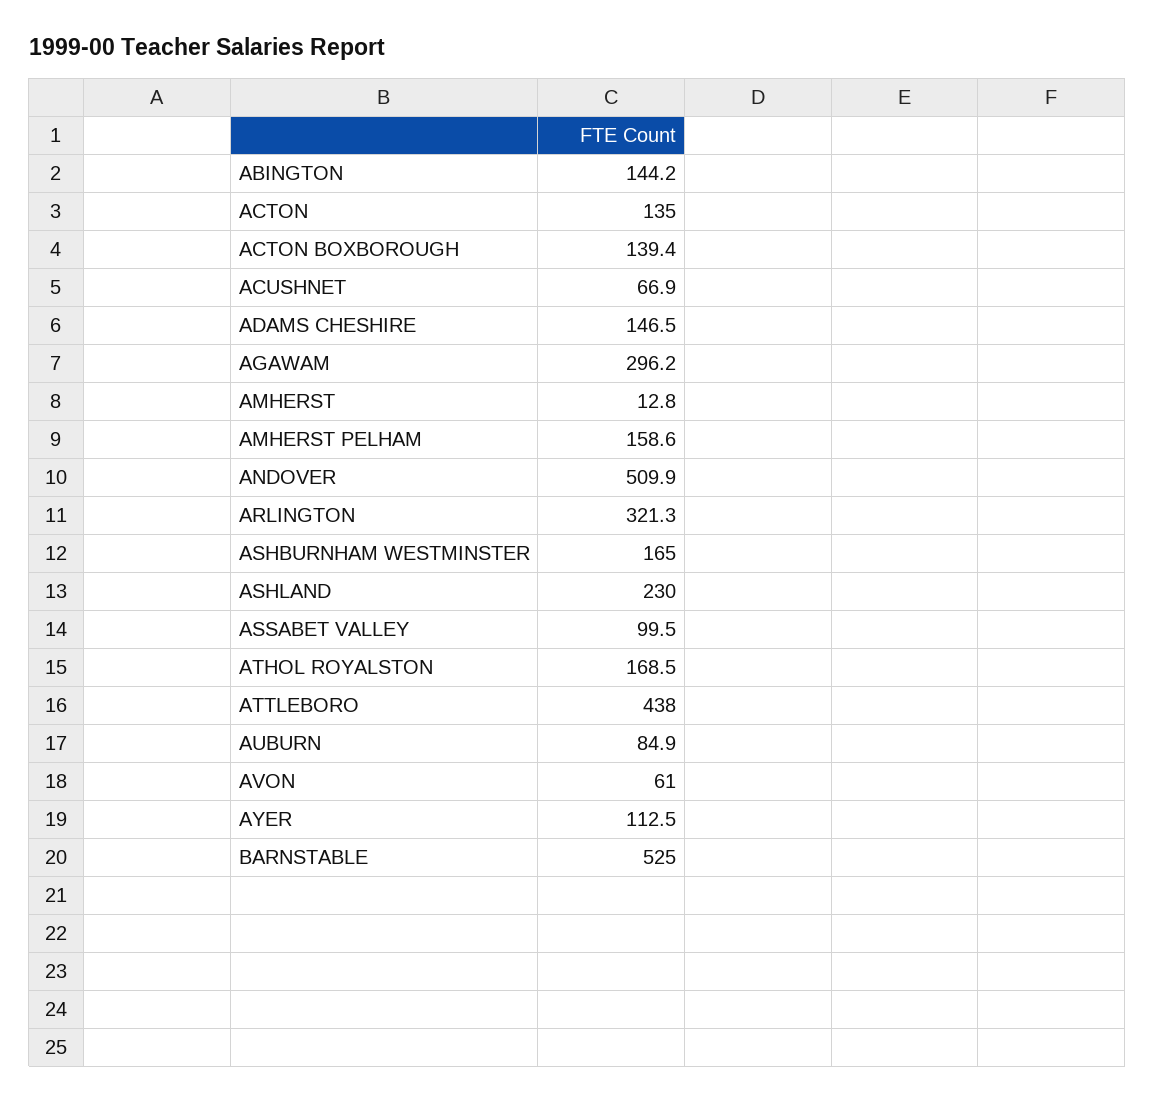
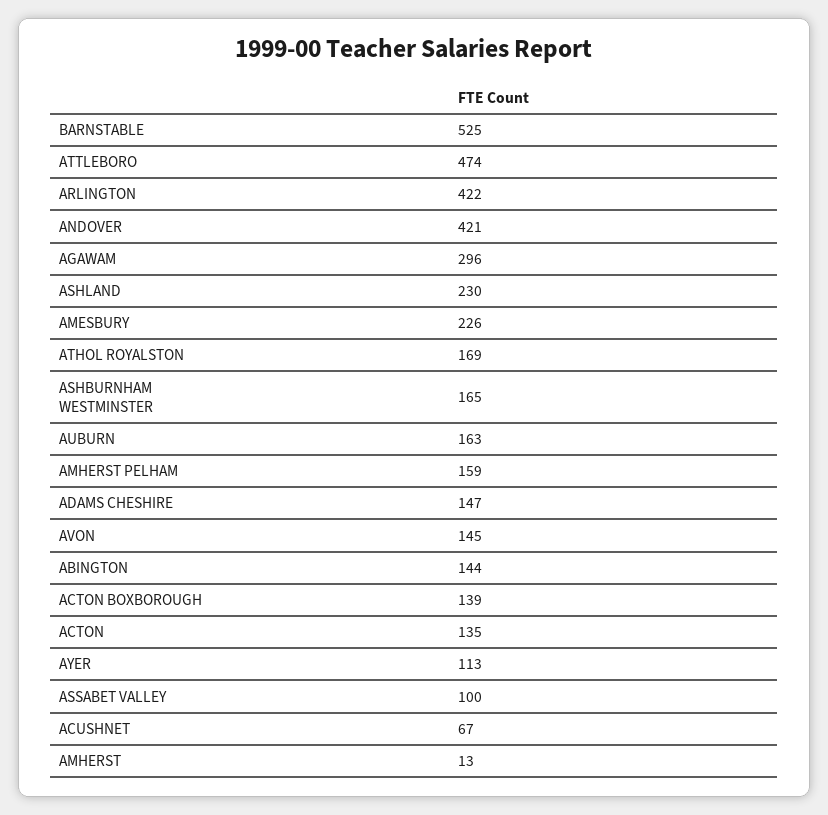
  {
    "ABINGTON": 144.2,
    "ACTON": 135,
    "ACTON BOXBOROUGH": 139.4,
    "ACUSHNET": 66.9,
    "ADAMS CHESHIRE": 146.5,
    "AGAWAM": 296.2,
    "AMHERST": 12.8,
    "AMHERST PELHAM": 158.6,
-   "ANDOVER": 509.9,
+   "ANDOVER": 421,
-   "ARLINGTON": 321.3,
+   "ARLINGTON": 422,
    "ASHBURNHAM WESTMINSTER": 165,
    "ASHLAND": 230,
    "ASSABET VALLEY": 99.5,
    "ATHOL ROYALSTON": 168.5,
-   "ATTLEBORO": 438,
+   "ATTLEBORO": 474,
-   "AUBURN": 84.9,
+   "AUBURN": 163,
-   "AVON": 61,
+   "AVON": 145,
    "AYER": 112.5,
-   "BARNSTABLE": 525
+   "BARNSTABLE": 525,
+   "AMESBURY": 226
  }

